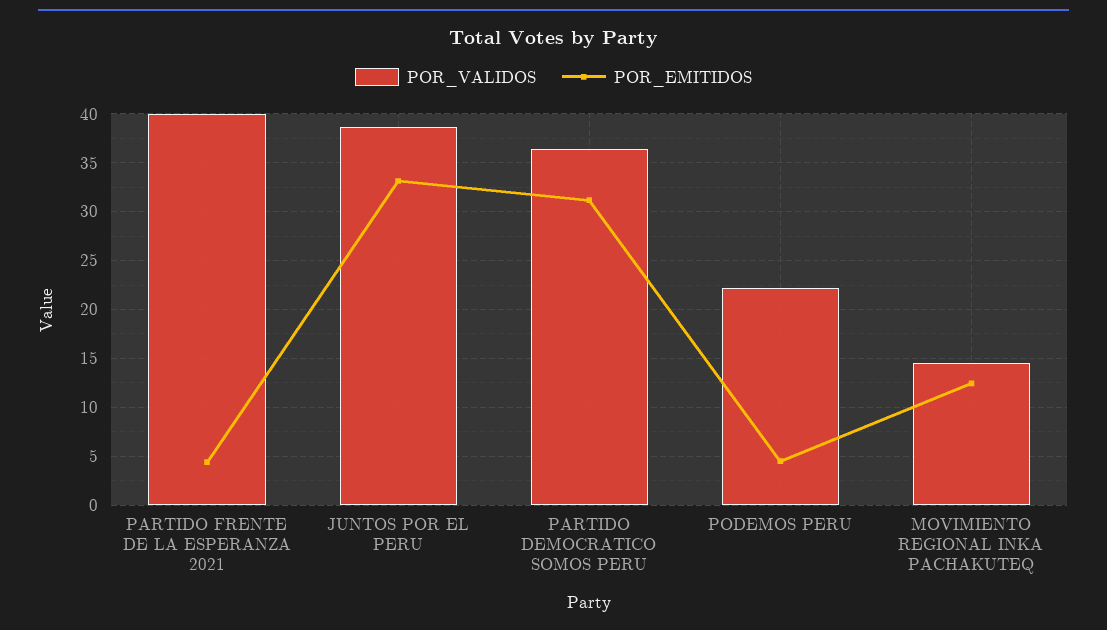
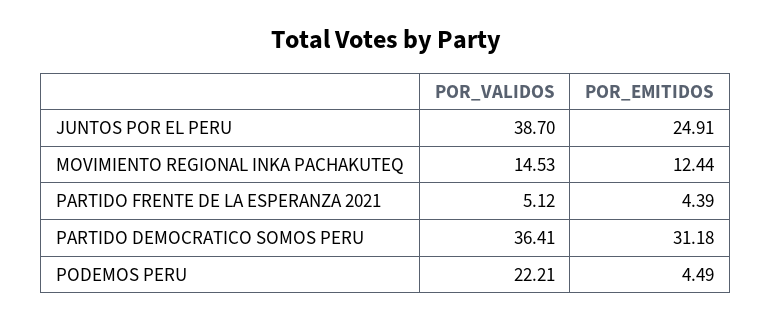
  {
    "POR_VALIDOS": {
-     "PARTIDO FRENTE DE LA ESPERANZA 2021": 40,
+     "PARTIDO FRENTE DE LA ESPERANZA 2021": 5.12,
      "JUNTOS POR EL PERU": 38.7,
      "PARTIDO DEMOCRATICO SOMOS PERU": 36.41,
      "PODEMOS PERU": 22.21,
      "MOVIMIENTO REGIONAL INKA PACHAKUTEQ": 14.53
    },
    "POR_EMITIDOS": {
      "PARTIDO FRENTE DE LA ESPERANZA 2021": 4.39,
-     "JUNTOS POR EL PERU": 33,
+     "JUNTOS POR EL PERU": 24.91,
      "PARTIDO DEMOCRATICO SOMOS PERU": 31.18,
      "PODEMOS PERU": 4.49,
      "MOVIMIENTO REGIONAL INKA PACHAKUTEQ": 12.44
    }
  }

